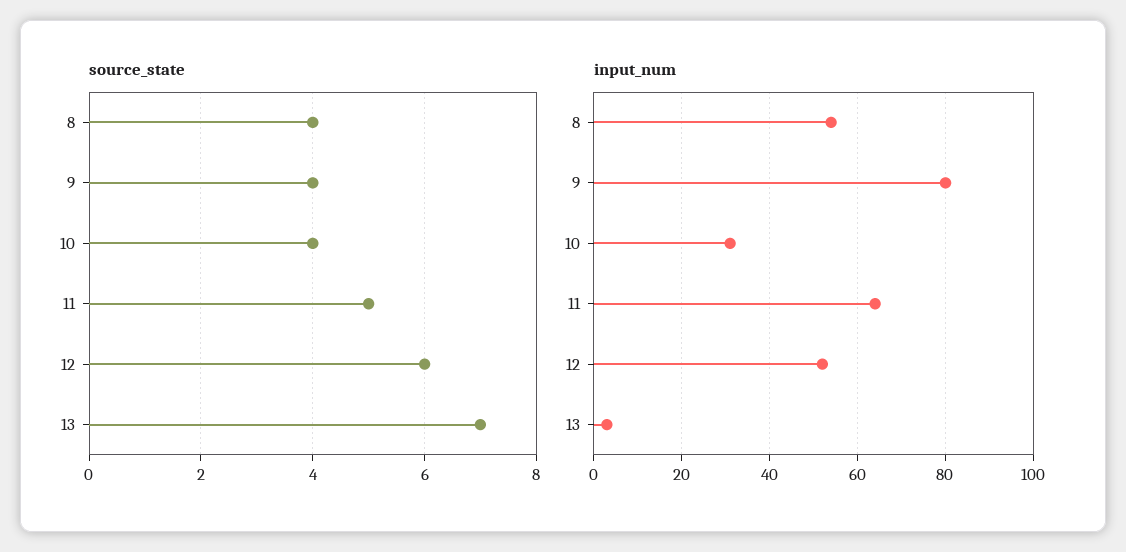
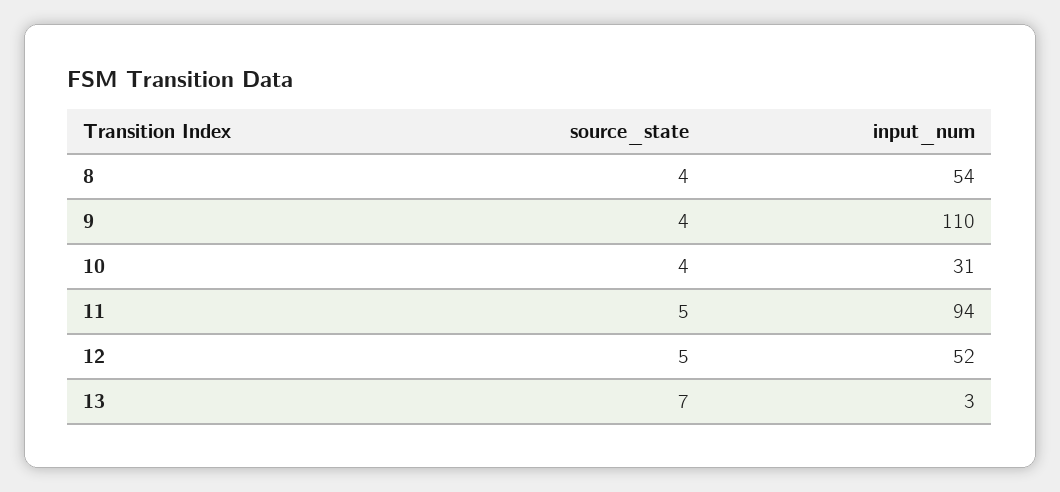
  {
    "source_state": {
      "8": 4,
      "9": 4,
      "10": 4,
      "11": 5,
-     "12": 6,
+     "12": 5,
      "13": 7
    },
    "input_num": {
      "8": 54,
-     "9": 80,
+     "9": 110,
      "10": 31,
-     "11": 65,
+     "11": 94,
      "12": 52,
      "13": 3
    }
  }

